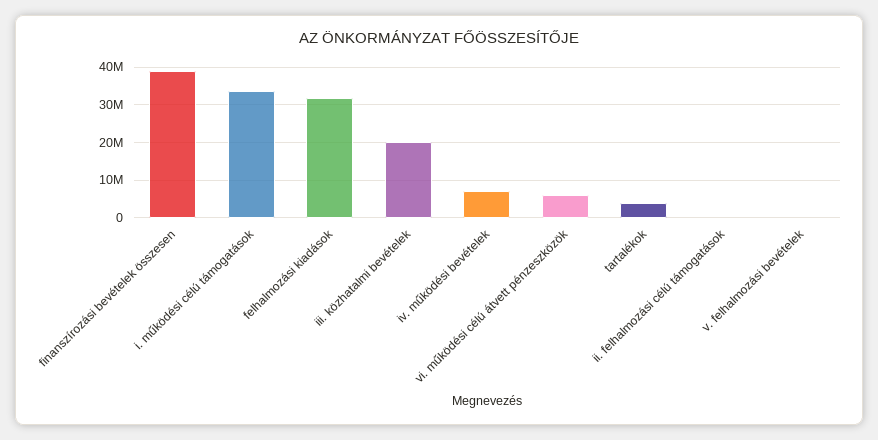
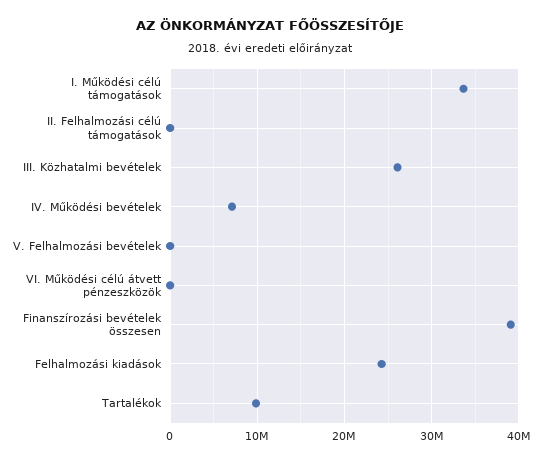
  {
    "finanszírozási bevételek összesen": 39000000,
    "i. működési célú támogatások": 34000000,
-   "felhalmozási kiadások": 32000000,
+   "felhalmozási kiadások": 24000000,
-   "iii. közhatalmi bevételek": 20000000,
+   "iii. közhatalmi bevételek": 26000000,
    "iv. működési bevételek": 7000000,
-   "vi. működési célú átvett pénzeszközök": 6000000,
+   "vi. működési célú átvett pénzeszközök": 0,
-   "tartalékok": 4000000,
+   "tartalékok": 10000000,
    "ii. felhalmozási célú támogatások": 0,
    "v. felhalmozási bevételek": 0
  }

